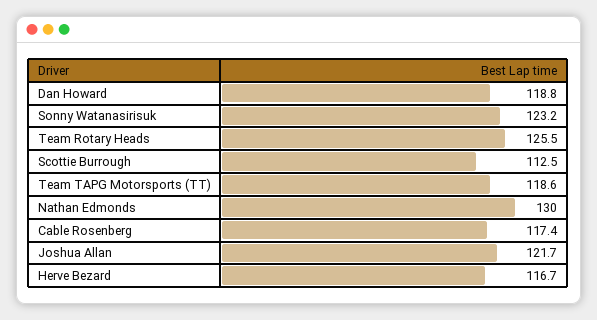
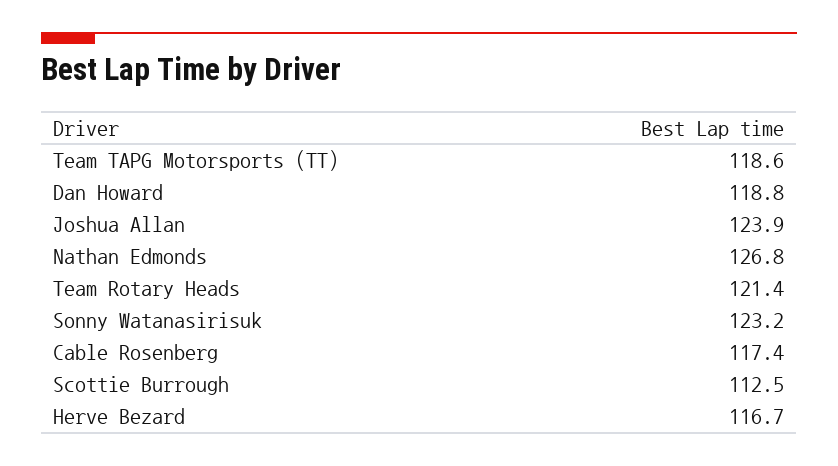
  {
    "Dan Howard": 118.8,
    "Sonny Watanasirisuk": 123.2,
-   "Team Rotary Heads": 125.5,
+   "Team Rotary Heads": 121.4,
    "Scottie Burrough": 112.5,
    "Team TAPG Motorsports (TT)": 118.6,
-   "Nathan Edmonds": 130,
+   "Nathan Edmonds": 126.8,
    "Cable Rosenberg": 117.4,
-   "Joshua Allan": 121.7,
+   "Joshua Allan": 123.9,
    "Herve Bezard": 116.7
  }

